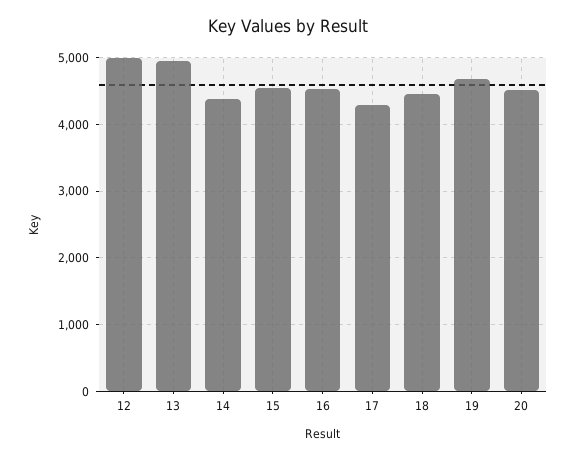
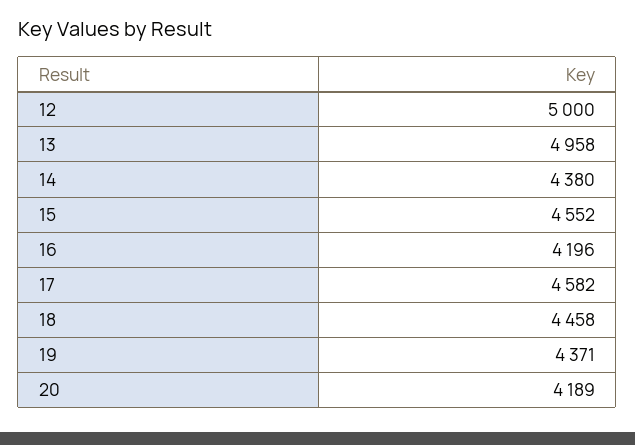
  {
    "12": 5000,
    "13": 4958,
    "14": 4380,
    "15": 4552,
-   "16": 4500,
+   "16": 4196,
-   "17": 4300,
+   "17": 4582,
    "18": 4458,
-   "19": 4700,
+   "19": 4371,
-   "20": 4500
+   "20": 4189
  }

